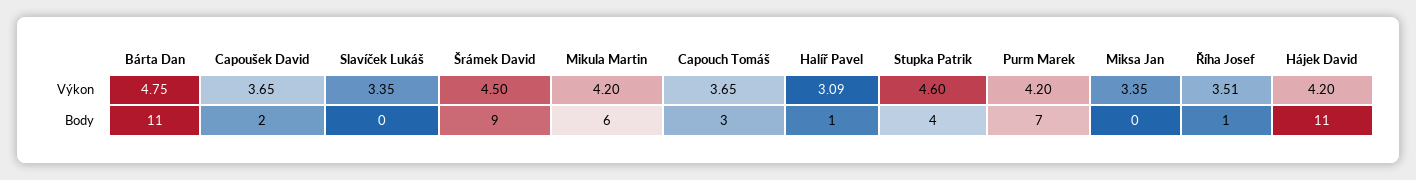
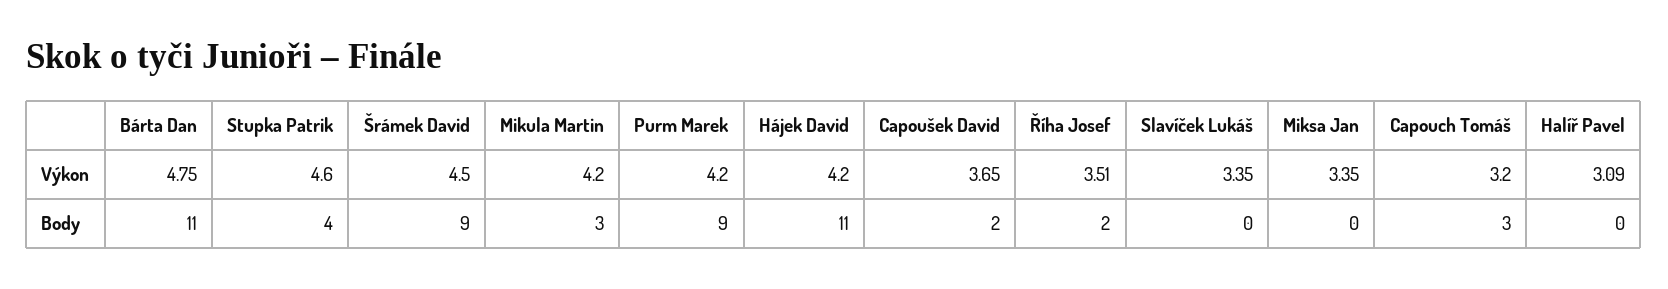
  {
    "Bárta Dan": {
      "Výkon": 4.75,
      "Body": 11
    },
    "Capoušek David": {
      "Výkon": 3.65,
      "Body": 2
    },
    "Slavíček Lukáš": {
      "Výkon": 3.35,
      "Body": 0
    },
    "Šrámek David": {
      "Výkon": 4.5,
      "Body": 9
    },
    "Mikula Martin": {
      "Výkon": 4.2,
-     "Body": 6
+     "Body": 3
    },
    "Capouch Tomáš": {
-     "Výkon": 3.65,
+     "Výkon": 3.2,
      "Body": 3
    },
    "Halíř Pavel": {
      "Výkon": 3.09,
-     "Body": 1
+     "Body": 0
    },
    "Stupka Patrik": {
      "Výkon": 4.6,
      "Body": 4
    },
    "Purm Marek": {
      "Výkon": 4.2,
-     "Body": 7
+     "Body": 9
    },
    "Miksa Jan": {
      "Výkon": 3.35,
      "Body": 0
    },
    "Říha Josef": {
      "Výkon": 3.51,
-     "Body": 1
+     "Body": 2
    },
    "Hájek David": {
      "Výkon": 4.2,
      "Body": 11
    }
  }

